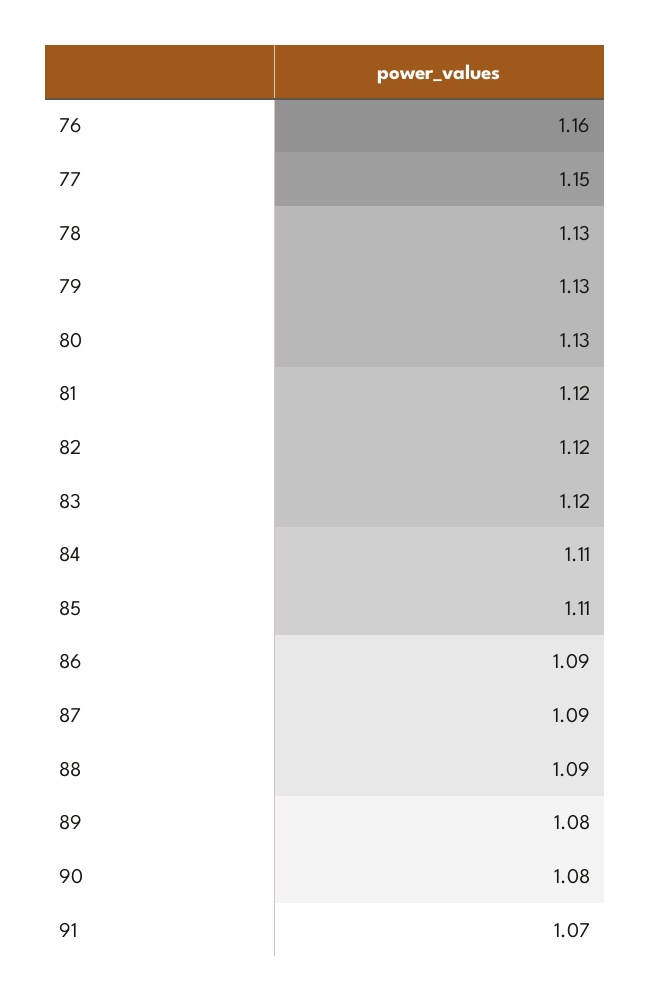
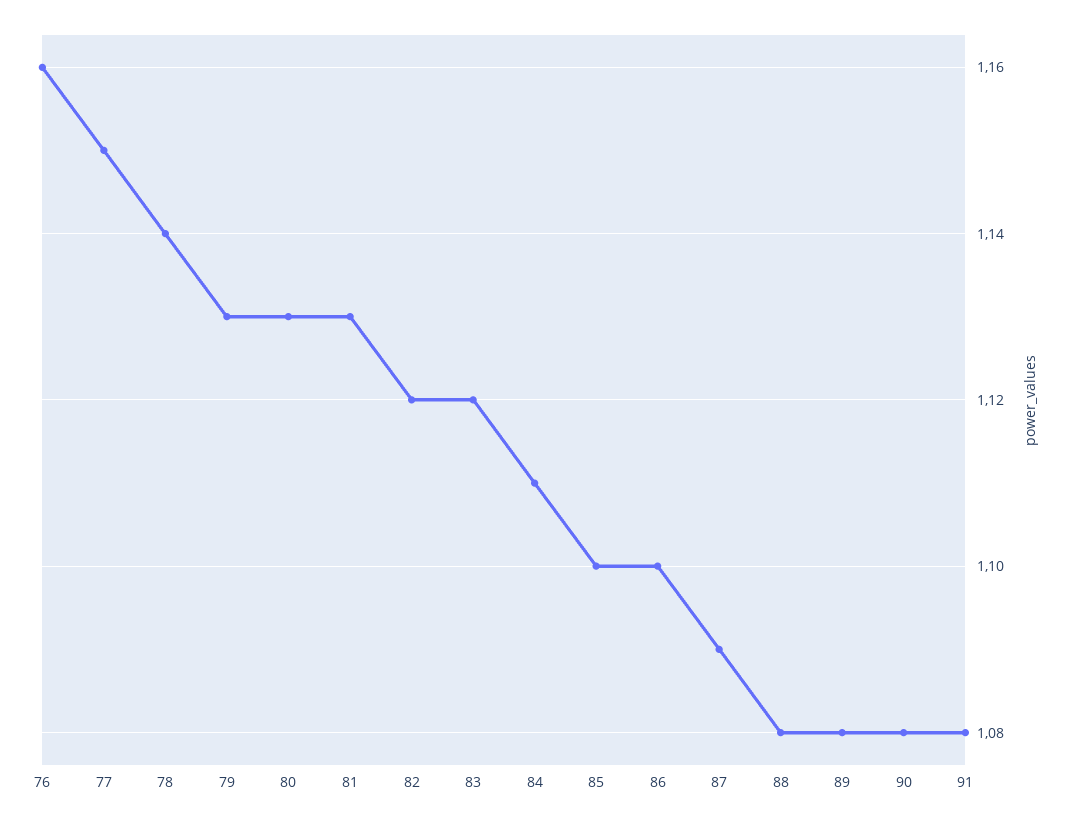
  {
    "76": 1.16,
    "77": 1.15,
-   "78": 1.13,
+   "78": 1.14,
    "79": 1.13,
    "80": 1.13,
-   "81": 1.12,
+   "81": 1.13,
    "82": 1.12,
    "83": 1.12,
    "84": 1.11,
-   "85": 1.11,
+   "85": 1.1,
-   "86": 1.09,
+   "86": 1.1,
    "87": 1.09,
-   "88": 1.09,
+   "88": 1.08,
    "89": 1.08,
    "90": 1.08,
-   "91": 1.07
+   "91": 1.08
  }

